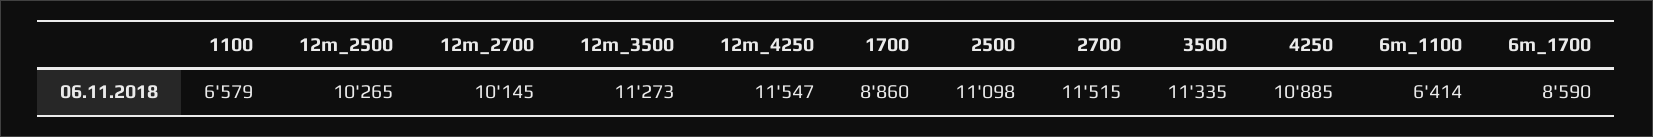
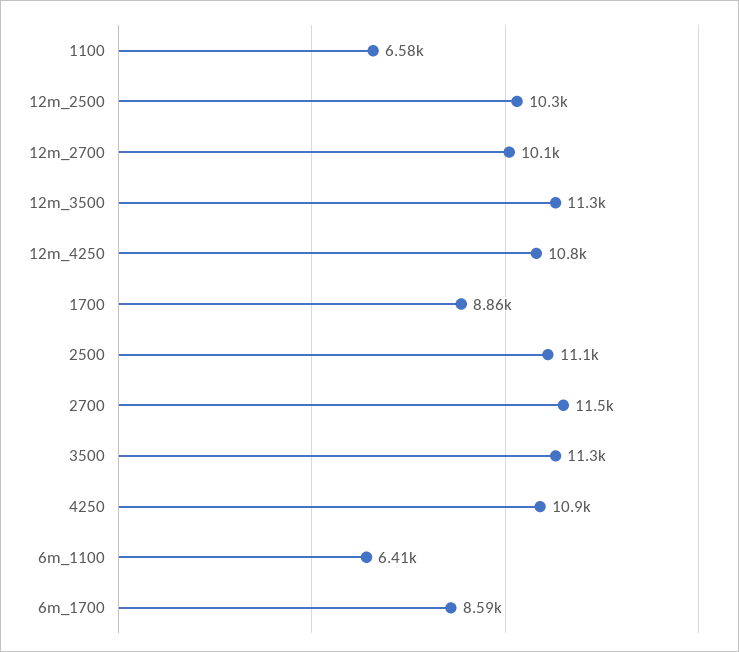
  {
    "1100": 6579,
    "12m_2500": 10265,
    "12m_2700": 10145,
    "12m_3500": 11273,
-   "12m_4250": 11547,
+   "12m_4250": 10800,
    "1700": 8860,
    "2500": 11098,
    "2700": 11515,
    "3500": 11335,
    "4250": 10885,
    "6m_1100": 6414,
    "6m_1700": 8590
  }

